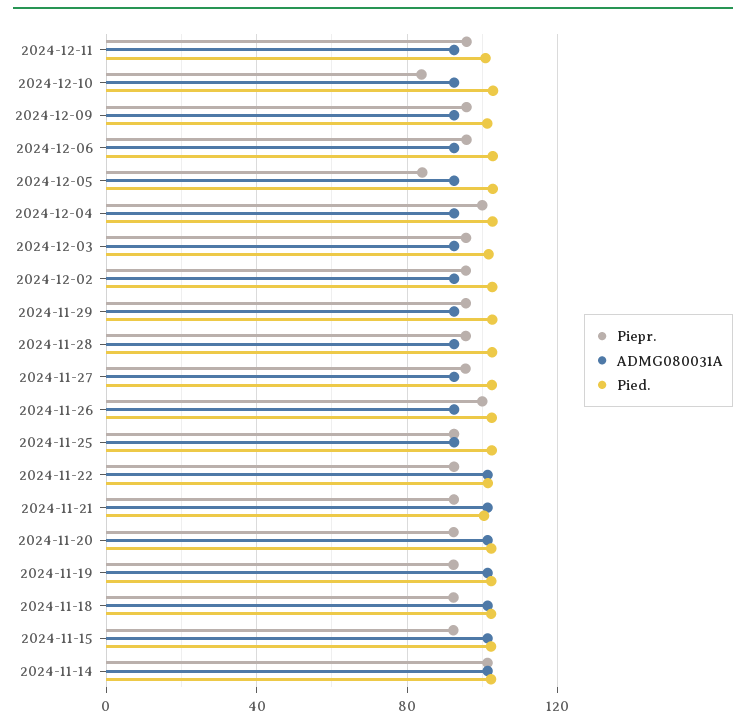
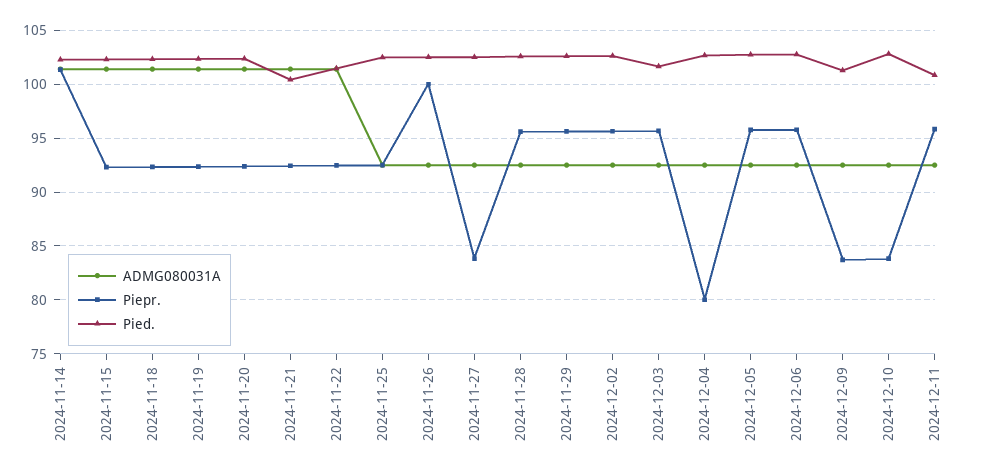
  {
    "Piepr.": {
      "2024-12-11": 96,
      "2024-12-10": 84,
-     "2024-12-09": 95,
+     "2024-12-09": 84,
      "2024-12-06": 96,
-     "2024-12-05": 85,
+     "2024-12-05": 96,
-     "2024-12-04": 100,
+     "2024-12-04": 80,
      "2024-12-03": 96,
      "2024-12-02": 96,
      "2024-11-29": 96,
      "2024-11-28": 96,
-     "2024-11-27": 95,
+     "2024-11-27": 84,
      "2024-11-26": 100,
      "2024-11-25": 92,
      "2024-11-22": 92,
      "2024-11-21": 92,
      "2024-11-20": 92,
      "2024-11-19": 92,
      "2024-11-18": 92,
      "2024-11-15": 92,
      "2024-11-14": 101
    },
    "ADMG080031A": {
      "2024-12-11": 93,
      "2024-12-10": 93,
      "2024-12-09": 93,
      "2024-12-06": 93,
      "2024-12-05": 93,
      "2024-12-04": 93,
      "2024-12-03": 93,
      "2024-12-02": 93,
      "2024-11-29": 93,
      "2024-11-28": 93,
      "2024-11-27": 93,
      "2024-11-26": 93,
      "2024-11-25": 93,
      "2024-11-22": 101,
      "2024-11-21": 101,
      "2024-11-20": 101,
      "2024-11-19": 101,
      "2024-11-18": 101,
      "2024-11-15": 101,
      "2024-11-14": 101
    },
    "Pied.": {
      "2024-12-11": 101,
      "2024-12-10": 103,
      "2024-12-09": 101,
      "2024-12-06": 103,
      "2024-12-05": 103,
      "2024-12-04": 103,
      "2024-12-03": 102,
      "2024-12-02": 103,
      "2024-11-29": 103,
      "2024-11-28": 103,
      "2024-11-27": 103,
      "2024-11-26": 103,
      "2024-11-25": 102,
      "2024-11-22": 101,
      "2024-11-21": 100,
      "2024-11-20": 102,
      "2024-11-19": 102,
      "2024-11-18": 102,
      "2024-11-15": 102,
      "2024-11-14": 102
    }
  }

